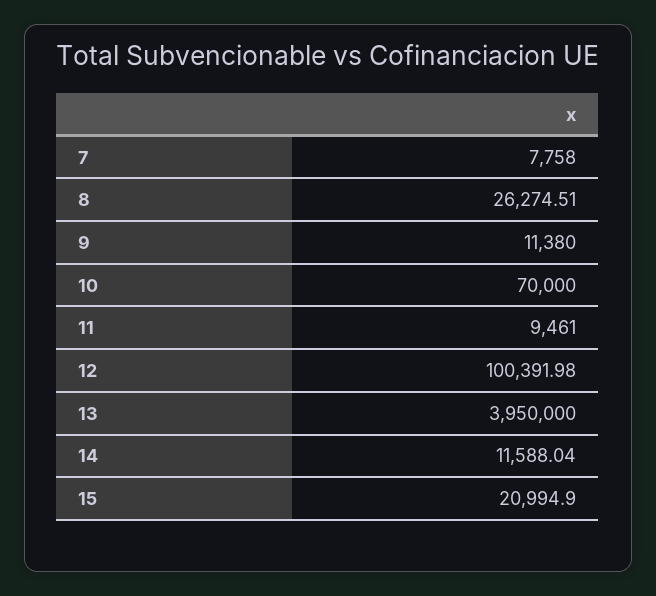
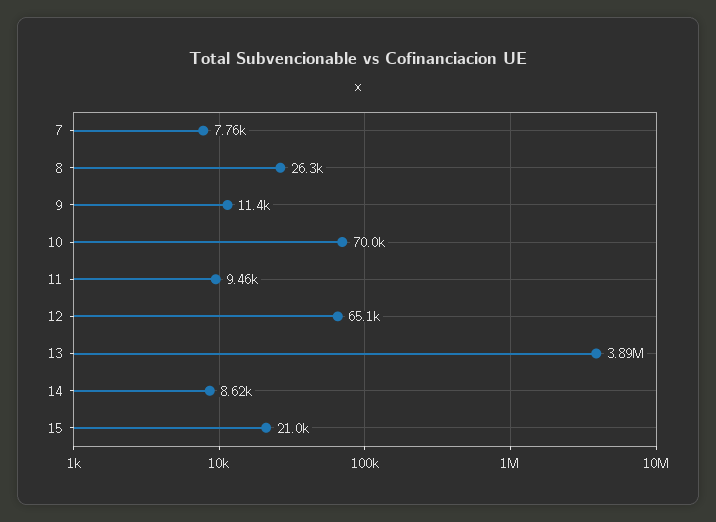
  {
    "7": 7758,
    "8": 26274.51,
    "9": 11380,
    "10": 70000,
    "11": 9461,
-   "12": 100391.98,
+   "12": 65100,
-   "13": 3950000,
+   "13": 3890000,
-   "14": 11588.04,
+   "14": 8620,
    "15": 20994.9
  }

